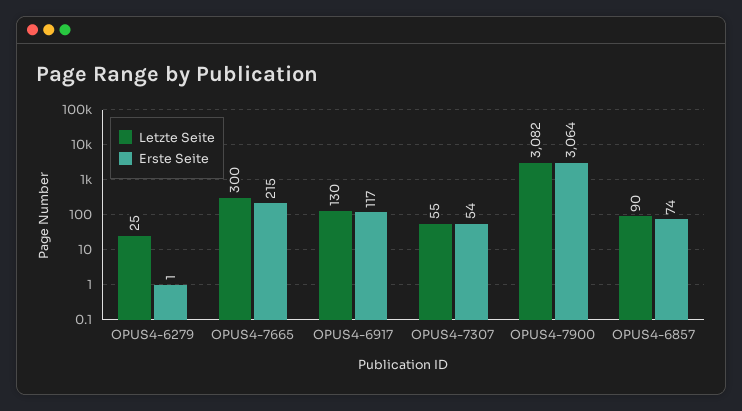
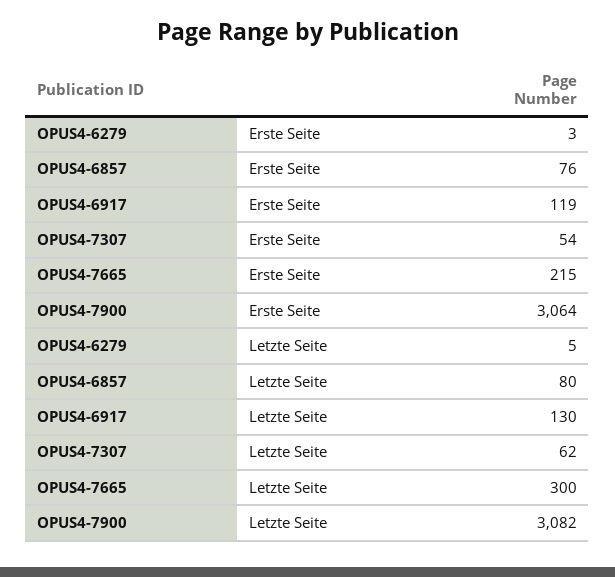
  {
    "Letzte Seite": {
-     "OPUS4-6279": 25,
+     "OPUS4-6279": 5,
      "OPUS4-7665": 300,
      "OPUS4-6917": 130,
-     "OPUS4-7307": 55,
+     "OPUS4-7307": 62,
      "OPUS4-7900": 3082,
-     "OPUS4-6857": 90
+     "OPUS4-6857": 80
    },
    "Erste Seite": {
-     "OPUS4-6279": 1,
+     "OPUS4-6279": 3,
      "OPUS4-7665": 215,
-     "OPUS4-6917": 117,
+     "OPUS4-6917": 119,
      "OPUS4-7307": 54,
      "OPUS4-7900": 3064,
-     "OPUS4-6857": 74
+     "OPUS4-6857": 76
    }
  }

